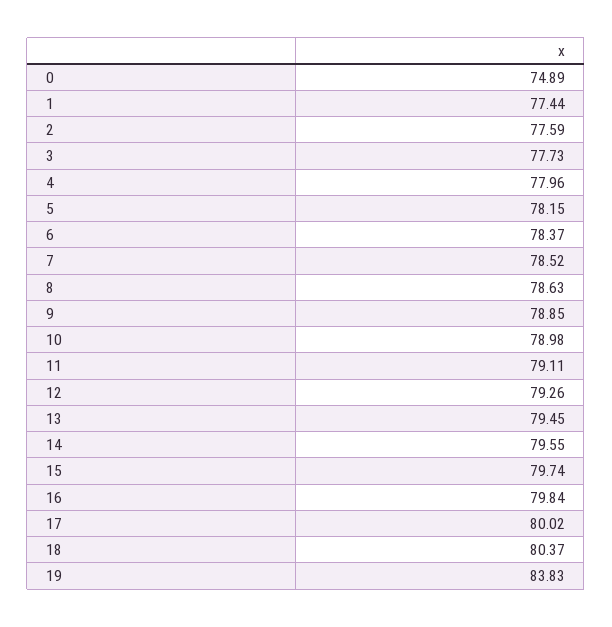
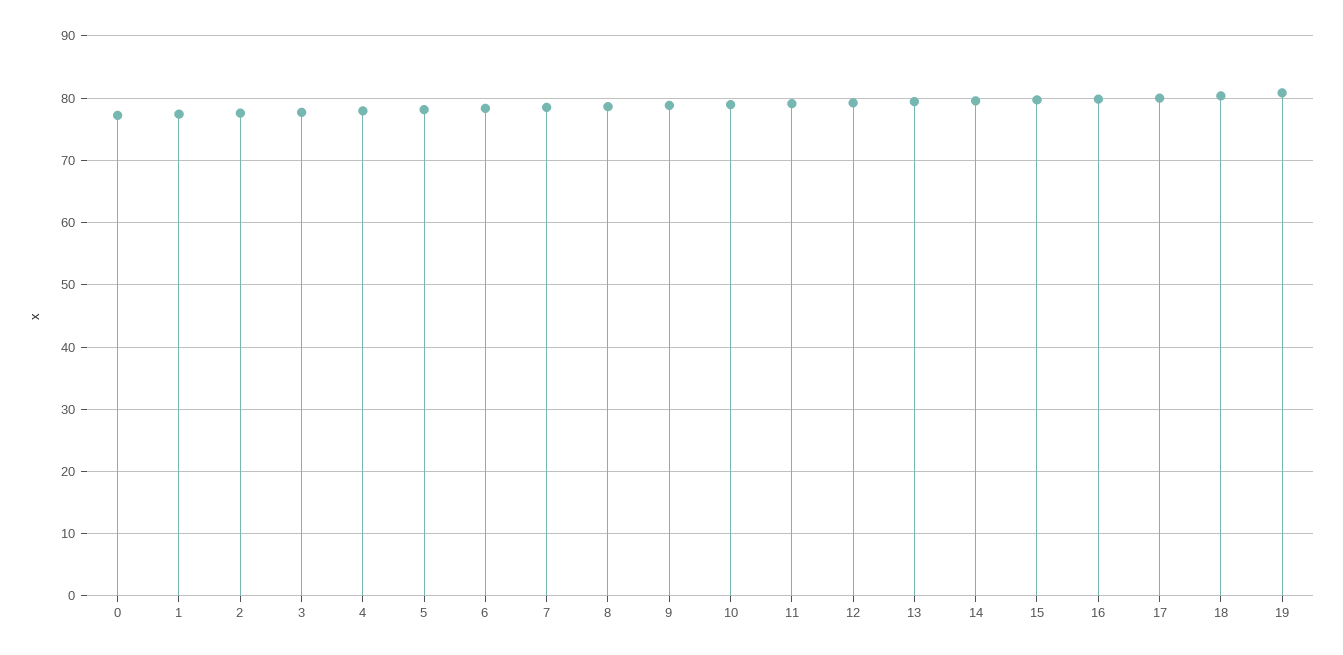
  {
-   "0": 74.89,
+   "0": 77,
    "1": 77.44,
    "2": 77.59,
    "3": 77.73,
    "4": 77.96,
    "5": 78.15,
    "6": 78.37,
    "7": 78.52,
    "8": 78.63,
    "9": 78.85,
    "10": 78.98,
    "11": 79.11,
    "12": 79.26,
    "13": 79.45,
    "14": 79.55,
    "15": 79.74,
    "16": 79.84,
    "17": 80.02,
    "18": 80.37,
-   "19": 83.83
+   "19": 81
  }

